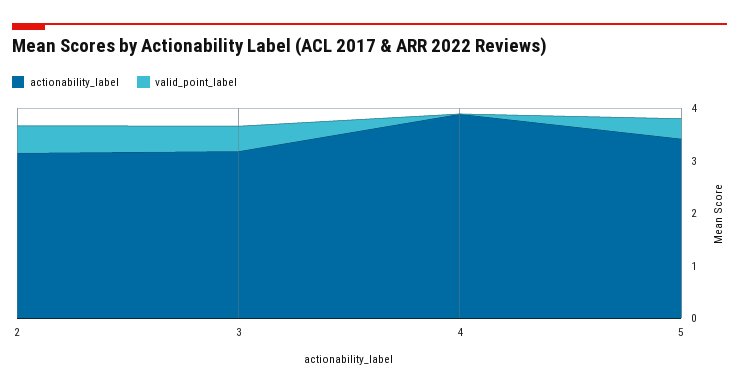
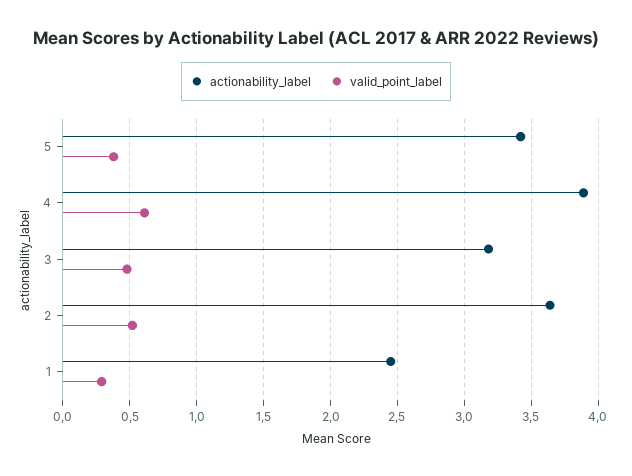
  {
    "actionability_label": {
-     "2": 3.2,
+     "2": 3.65,
      "3": 3.2,
      "4": 3.9,
-     "5": 3.4
+     "5": 3.4,
+     "1": 2.45
    },
    "valid_point_label": {
      "2": 0.5,
      "3": 0.5,
-     "4": 0,
+     "4": 0.6,
-     "5": 0.4
+     "5": 0.4,
+     "1": 0.3
    }
  }

